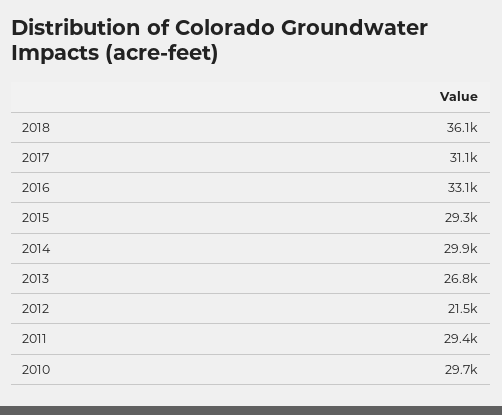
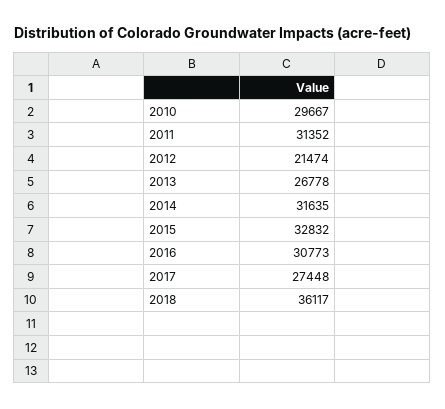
  {
    "2018": 36117,
-   "2017": 31100,
+   "2017": 27448,
-   "2016": 33100,
+   "2016": 30773,
-   "2015": 29300,
+   "2015": 32832,
-   "2014": 29900,
+   "2014": 31635,
    "2013": 26778,
    "2012": 21474,
-   "2011": 29400,
+   "2011": 31352,
    "2010": 29667
  }

